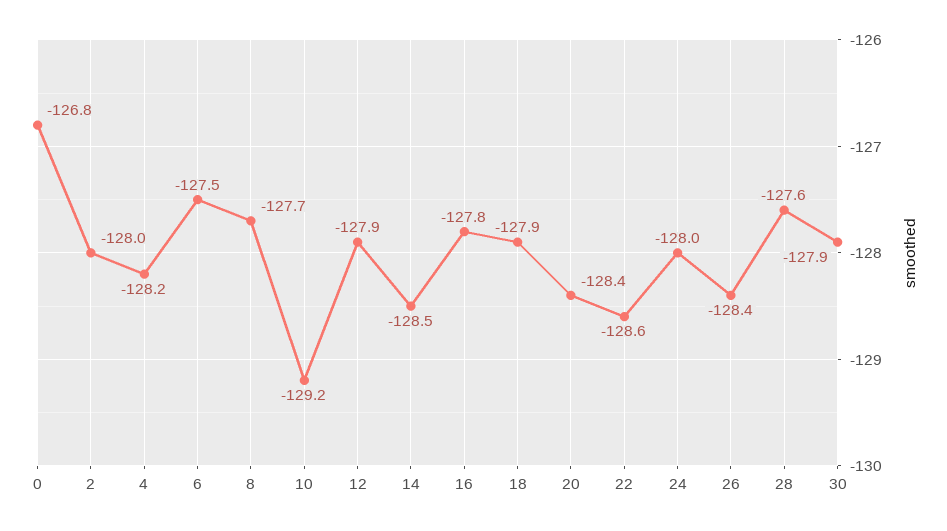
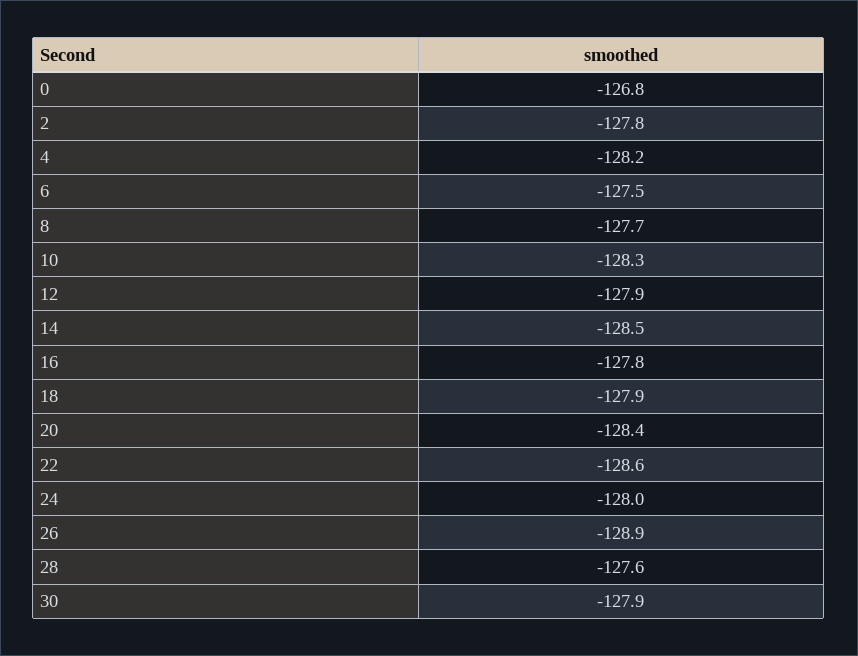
  {
    "0": -126.8,
-   "2": -128,
+   "2": -127.8,
    "4": -128.2,
    "6": -127.5,
    "8": -127.7,
-   "10": -129.2,
+   "10": -128.3,
    "12": -127.9,
    "14": -128.5,
    "16": -127.8,
    "18": -127.9,
    "20": -128.4,
    "22": -128.6,
    "24": -128,
-   "26": -128.4,
+   "26": -128.9,
    "28": -127.6,
    "30": -127.9
  }

